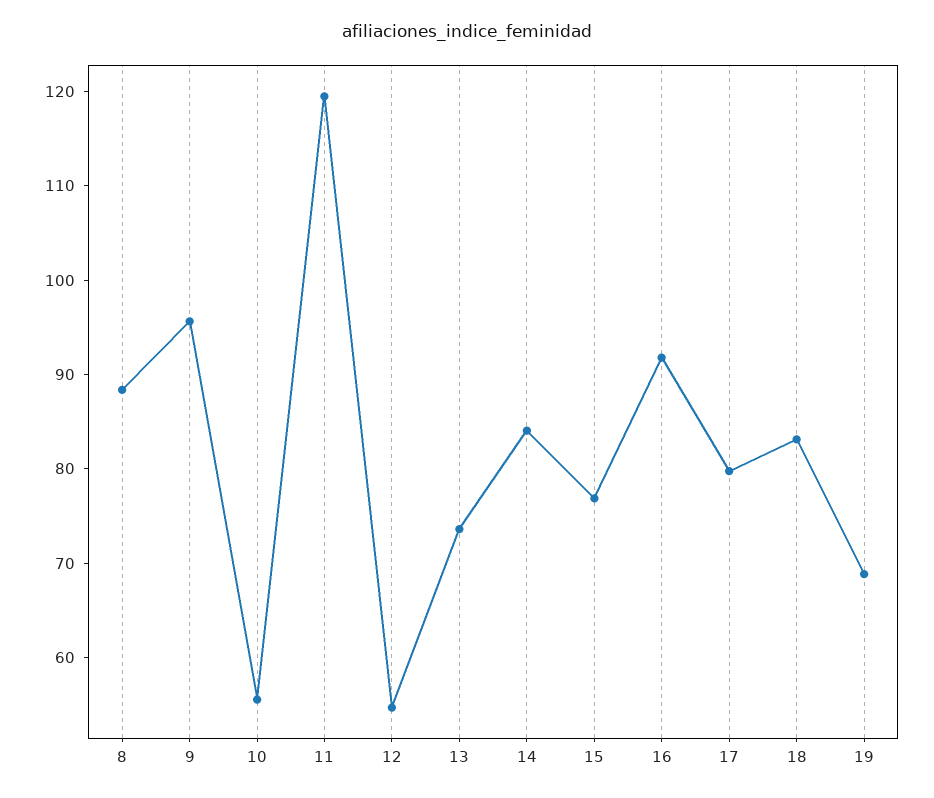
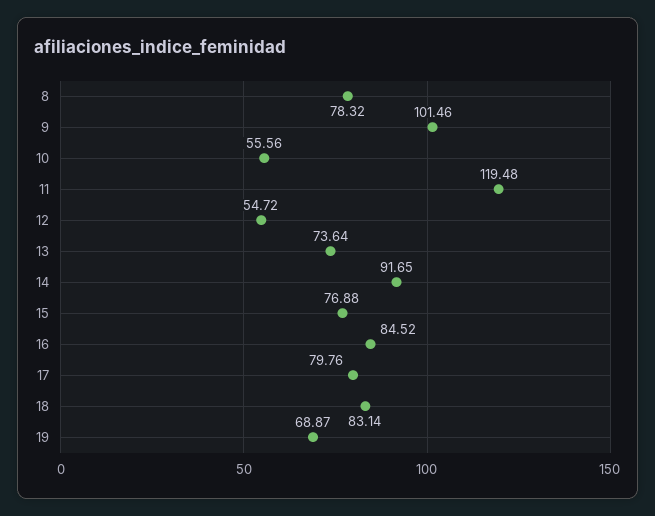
  {
-   "8": 88,
+   "8": 78.32,
-   "9": 96,
+   "9": 101.46,
    "10": 55.56,
    "11": 119.48,
    "12": 54.72,
    "13": 73.64,
-   "14": 84,
+   "14": 91.65,
    "15": 76.88,
-   "16": 92,
+   "16": 84.52,
    "17": 79.76,
    "18": 83.14,
    "19": 68.87
  }

